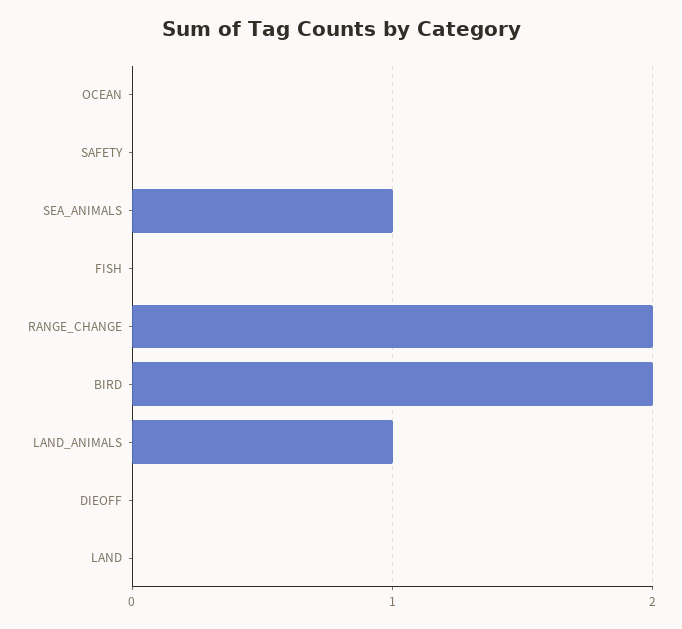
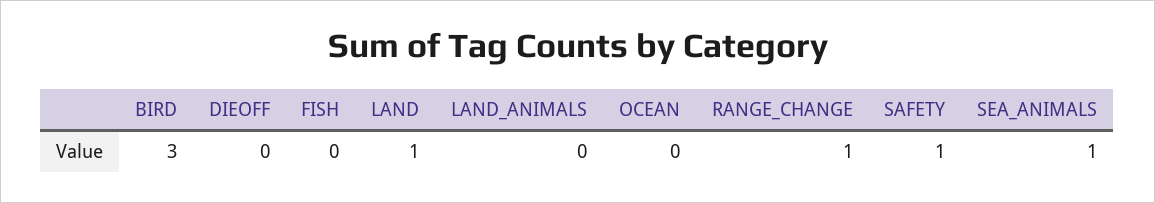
  {
    "OCEAN": 0,
-   "SAFETY": 0,
+   "SAFETY": 1,
    "SEA_ANIMALS": 1,
    "FISH": 0,
-   "RANGE_CHANGE": 2,
+   "RANGE_CHANGE": 1,
-   "BIRD": 2,
+   "BIRD": 3,
-   "LAND_ANIMALS": 1,
+   "LAND_ANIMALS": 0,
    "DIEOFF": 0,
-   "LAND": 0
+   "LAND": 1
  }

